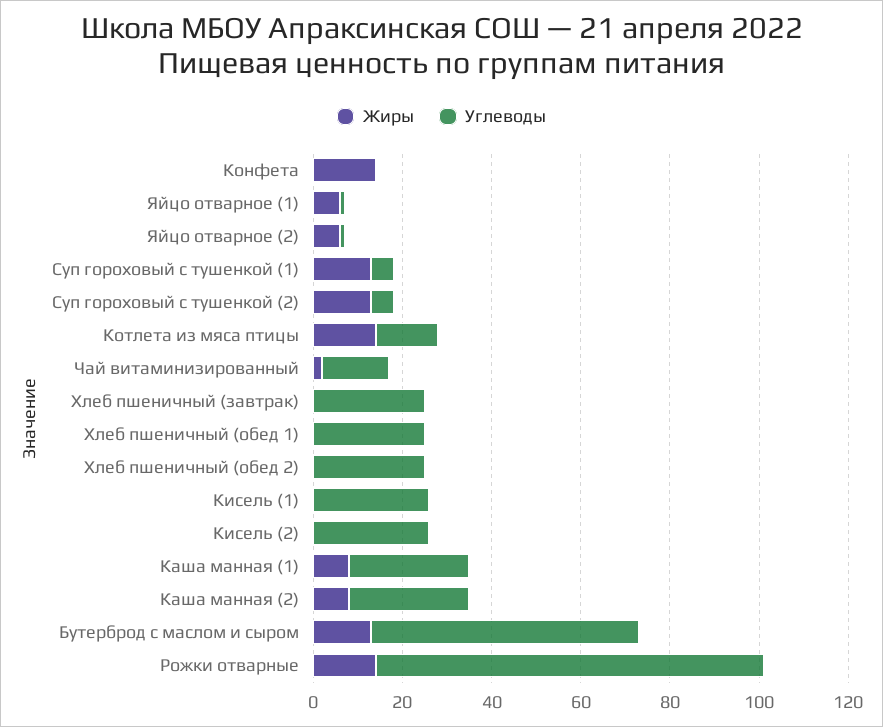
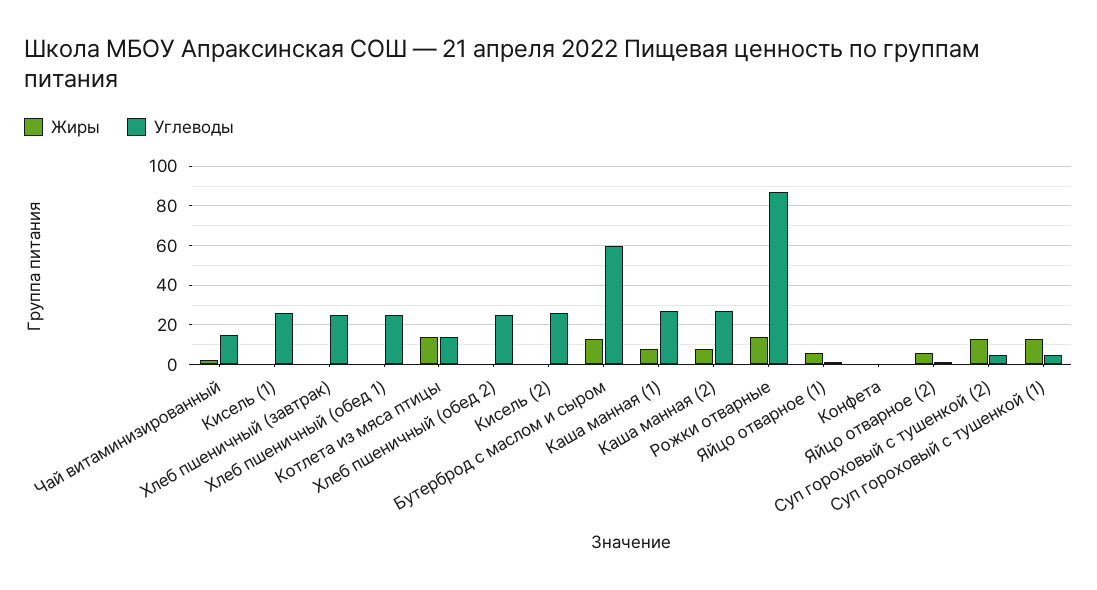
  {
    "Жиры": {
-     "Конфета": 15,
+     "Конфета": 0,
      "Яйцо отварное (1)": 5,
      "Яйцо отварное (2)": 5,
      "Суп гороховый с тушенкой (1)": 15,
      "Суп гороховый с тушенкой (2)": 15,
      "Котлета из мяса птицы": 15,
      "Чай витаминизированный": 0,
      "Хлеб пшеничный (завтрак)": 0,
      "Хлеб пшеничный (обед 1)": 0,
      "Хлеб пшеничный (обед 2)": 0,
      "Кисель (1)": 0,
      "Кисель (2)": 0,
      "Каша манная (1)": 10,
      "Каша манная (2)": 10,
      "Бутерброд с маслом и сыром": 15,
      "Рожки отварные": 15
    },
    "Углеводы": {
      "Конфета": 0,
      "Яйцо отварное (1)": 0,
      "Яйцо отварное (2)": 0,
      "Суп гороховый с тушенкой (1)": 5,
      "Суп гороховый с тушенкой (2)": 5,
      "Котлета из мяса птицы": 15,
      "Чай витаминизированный": 15,
      "Хлеб пшеничный (завтрак)": 25,
      "Хлеб пшеничный (обед 1)": 25,
      "Хлеб пшеничный (обед 2)": 25,
      "Кисель (1)": 25,
      "Кисель (2)": 25,
      "Каша манная (1)": 25,
      "Каша манная (2)": 25,
      "Бутерброд с маслом и сыром": 60,
      "Рожки отварные": 85
    }
  }

